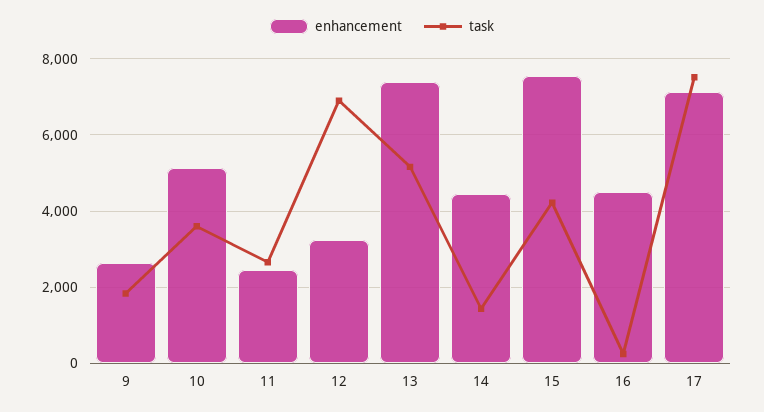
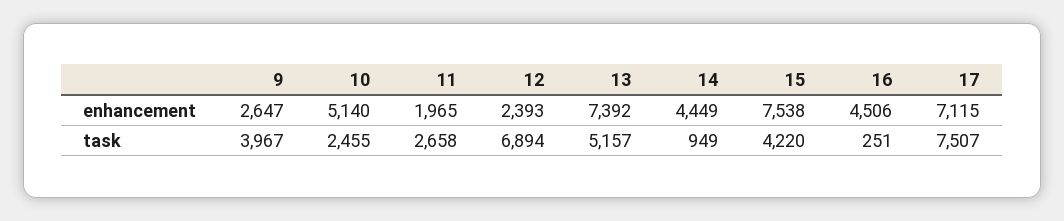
  {
    "enhancement": {
      "9": 2647,
      "10": 5140,
-     "11": 2400,
+     "11": 1965,
-     "12": 3200,
+     "12": 2393,
      "13": 7392,
      "14": 4449,
      "15": 7538,
      "16": 4506,
      "17": 7115
    },
    "task": {
-     "9": 1800,
+     "9": 3967,
-     "10": 3600,
+     "10": 2455,
      "11": 2658,
      "12": 6894,
      "13": 5157,
-     "14": 1400,
+     "14": 949,
      "15": 4220,
      "16": 251,
      "17": 7507
    }
  }

